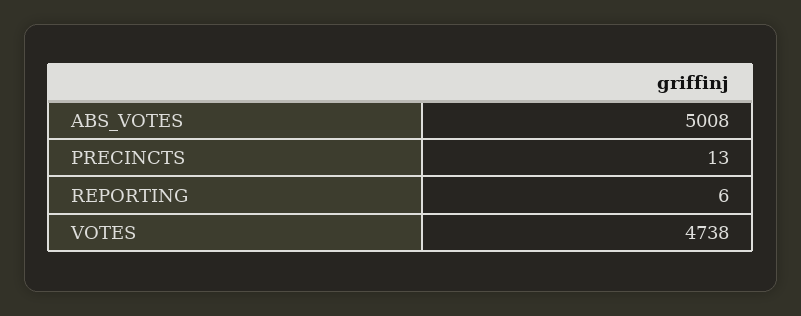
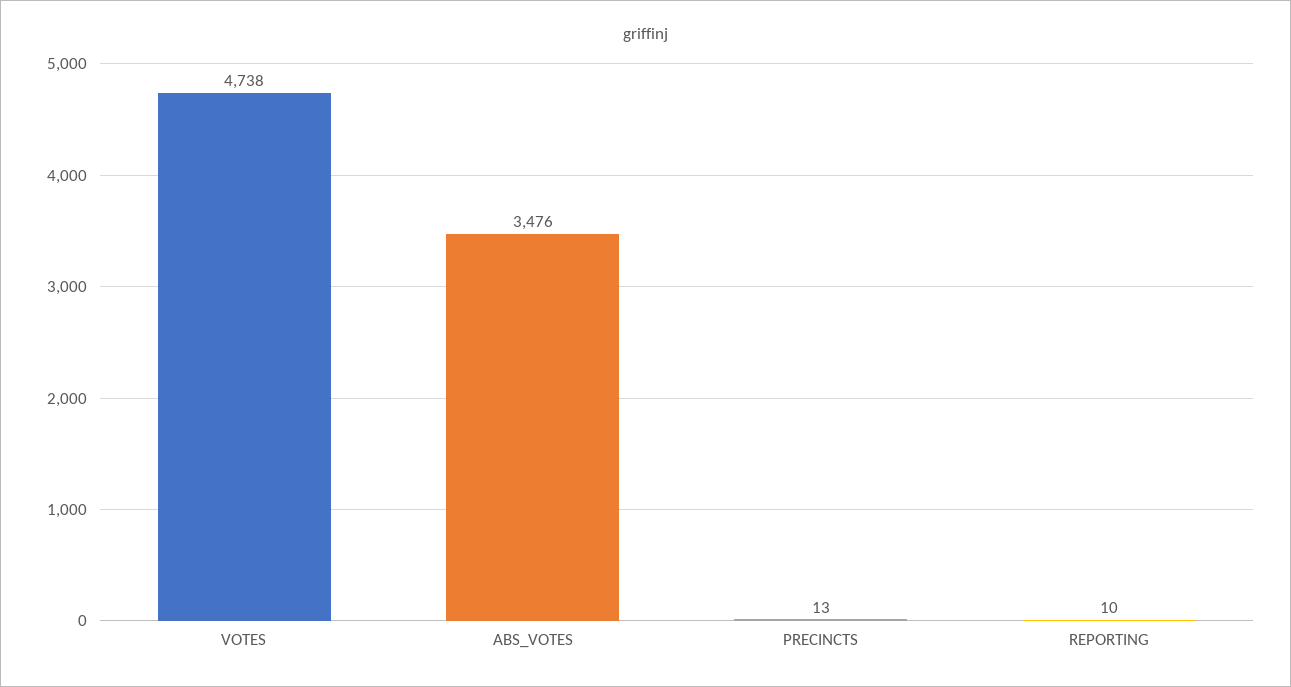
  {
-   "ABS_VOTES": 5008,
+   "ABS_VOTES": 3476,
    "PRECINCTS": 13,
-   "REPORTING": 6,
+   "REPORTING": 10,
    "VOTES": 4738
  }

